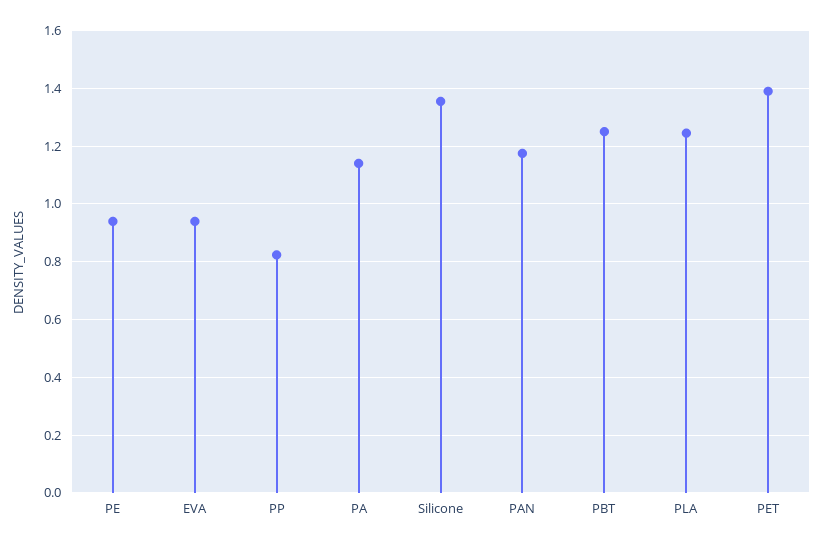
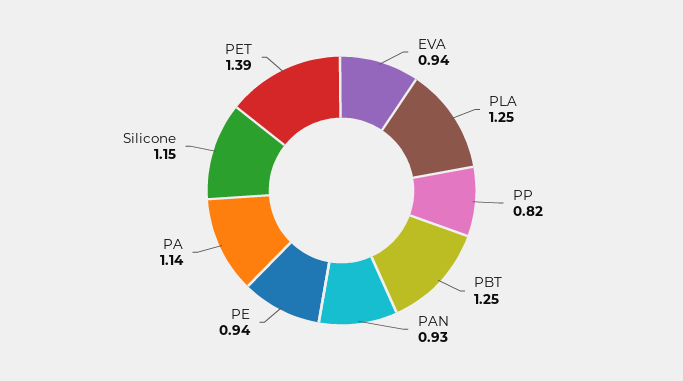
  {
    "PE": 0.94,
    "EVA": 0.94,
    "PP": 0.82,
    "PA": 1.14,
-   "Silicone": 1.35,
+   "Silicone": 1.15,
-   "PAN": 1.175,
+   "PAN": 0.93,
    "PBT": 1.25,
    "PLA": 1.25,
    "PET": 1.39
  }

